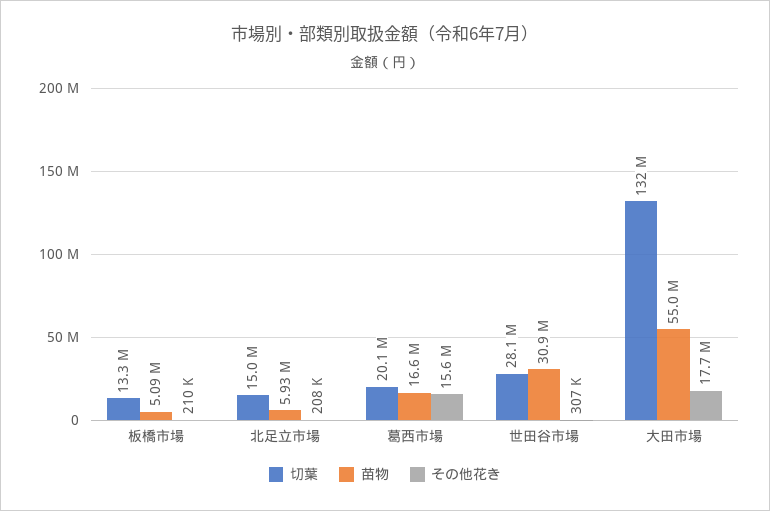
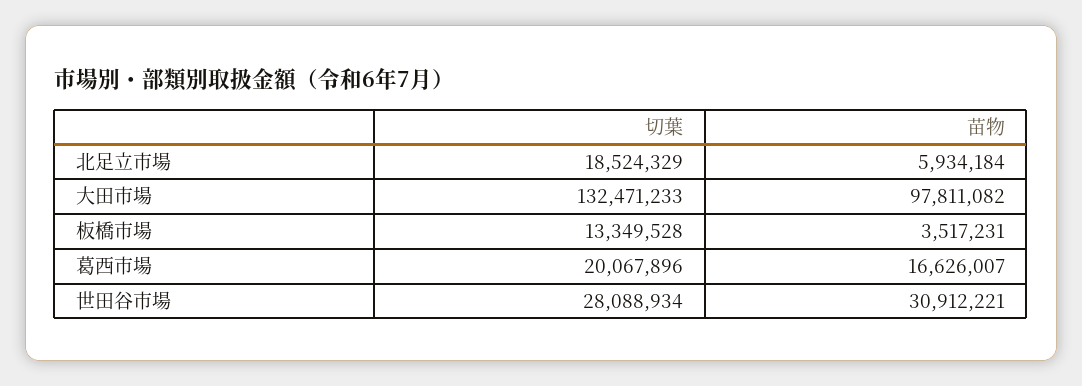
  {
    "切葉": {
      "板橋市場": 13349528,
-     "北足立市場": 15000000,
+     "北足立市場": 18524329,
      "葛西市場": 20067896,
      "世田谷市場": 28088934,
      "大田市場": 132471233
    },
    "苗物": {
-     "板橋市場": 5090000,
+     "板橋市場": 3517231,
      "北足立市場": 5934184,
      "葛西市場": 16626007,
      "世田谷市場": 30912221,
-     "大田市場": 55000000
+     "大田市場": 97811082
-   },
+   }
-   "その他花き": {
-     "板橋市場": 210000,
-     "北足立市場": 208000,
-     "葛西市場": 15600000,
-     "世田谷市場": 307000,
-     "大田市場": 17700000
-   }
  }

